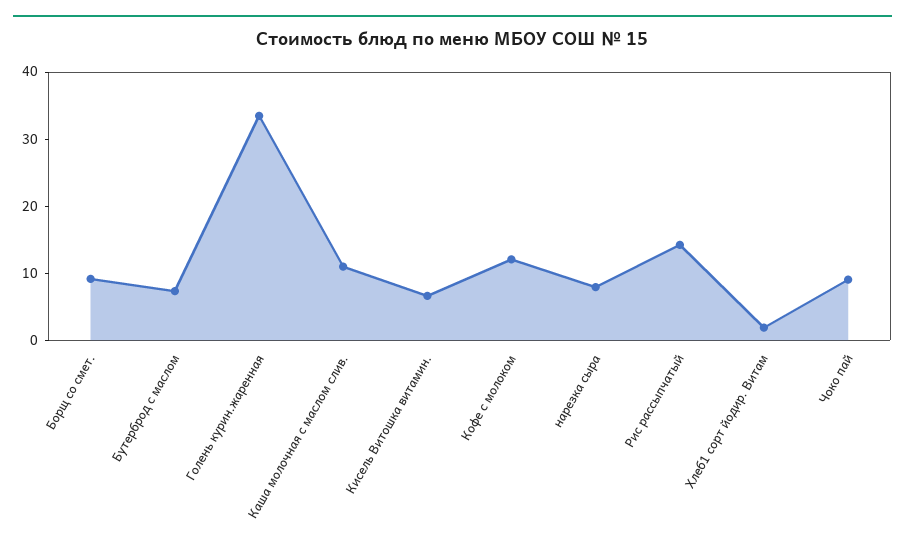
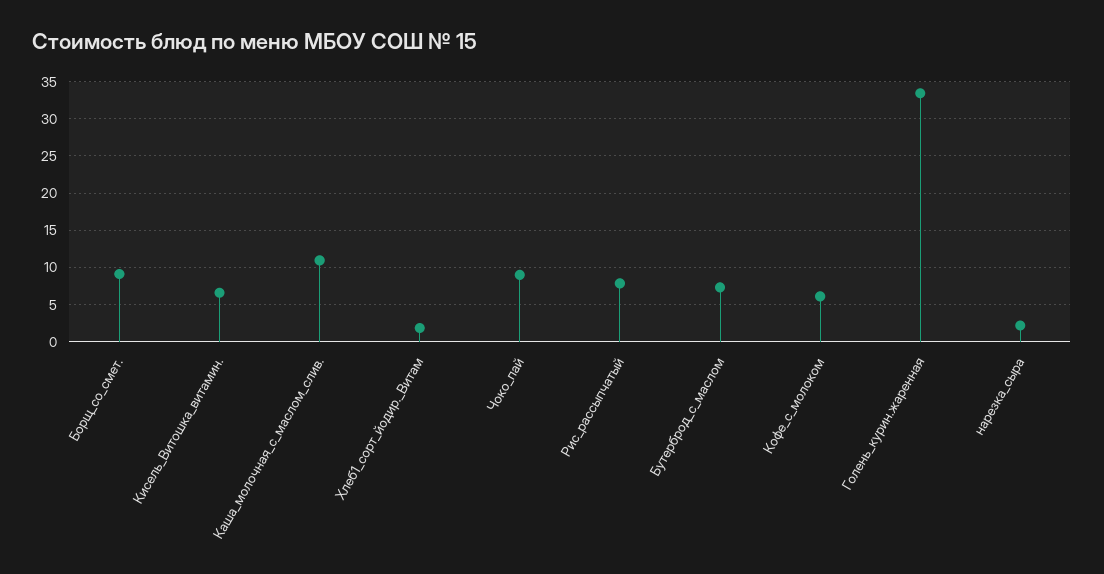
  {
    "Борщ со смет.": 9,
    "Бутерброд с маслом": 7,
    "Голень курин.жаренная": 33,
    "Каша молочная с маслом слив.": 11,
    "Кисель Витошка витамин.": 7,
-   "Кофе с молоком": 12,
+   "Кофе с молоком": 6,
-   "нарезка сыра": 8,
+   "нарезка сыра": 2,
-   "Рис рассыпчатый": 14,
+   "Рис рассыпчатый": 8,
    "Хлеб1 сорт йодир. Витам": 2,
    "Чоко пай": 9
  }

